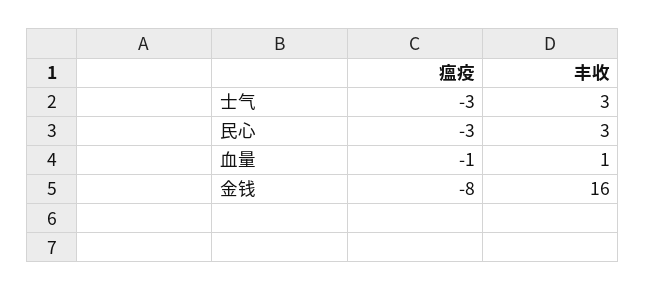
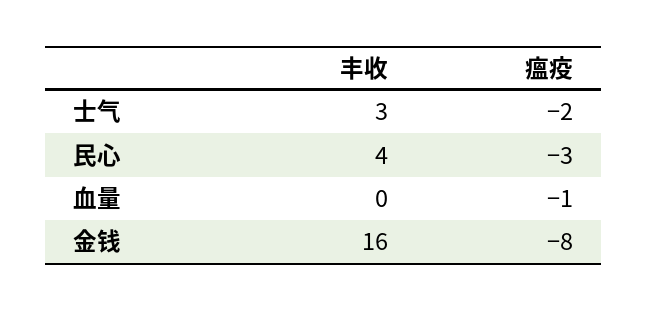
  {
    "瘟疫": {
-     "士气": -3,
+     "士气": -2,
      "民心": -3,
      "血量": -1,
      "金钱": -8
    },
    "丰收": {
      "士气": 3,
-     "民心": 3,
+     "民心": 4,
-     "血量": 1,
+     "血量": 0,
      "金钱": 16
    }
  }

